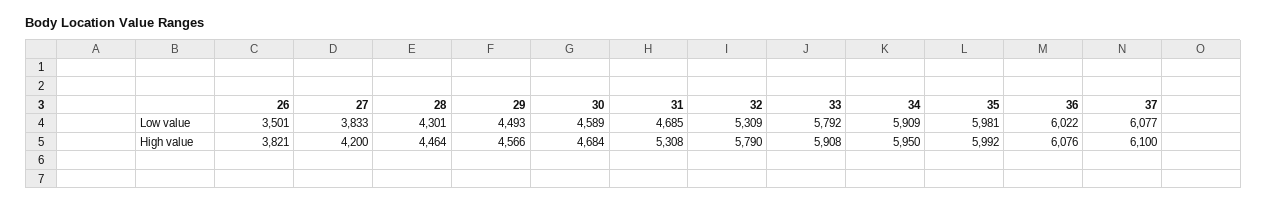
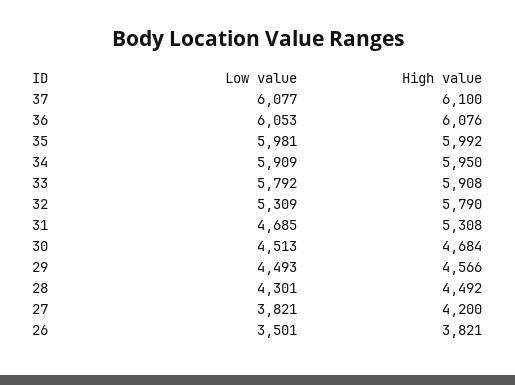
  {
    "26": {
      "Low value": 3501,
      "High value": 3821
    },
    "27": {
-     "Low value": 3833,
+     "Low value": 3821,
      "High value": 4200
    },
    "28": {
      "Low value": 4301,
-     "High value": 4464
+     "High value": 4492
    },
    "29": {
      "Low value": 4493,
      "High value": 4566
    },
    "30": {
-     "Low value": 4589,
+     "Low value": 4513,
      "High value": 4684
    },
    "31": {
      "Low value": 4685,
      "High value": 5308
    },
    "32": {
      "Low value": 5309,
      "High value": 5790
    },
    "33": {
      "Low value": 5792,
      "High value": 5908
    },
    "34": {
      "Low value": 5909,
      "High value": 5950
    },
    "35": {
      "Low value": 5981,
      "High value": 5992
    },
    "36": {
-     "Low value": 6022,
+     "Low value": 6053,
      "High value": 6076
    },
    "37": {
      "Low value": 6077,
      "High value": 6100
    }
  }

